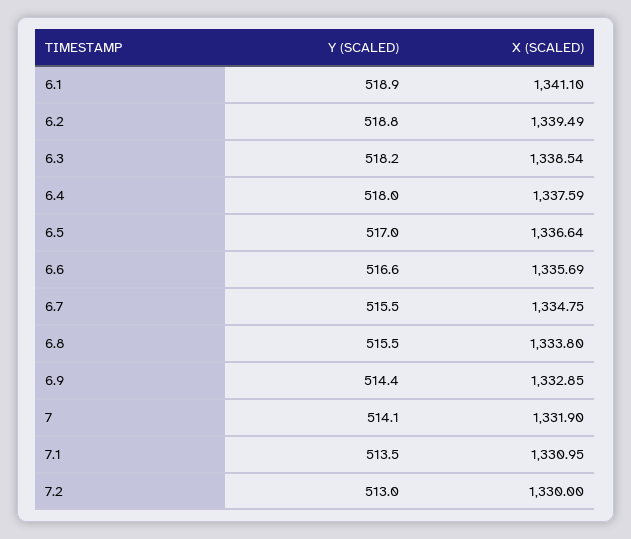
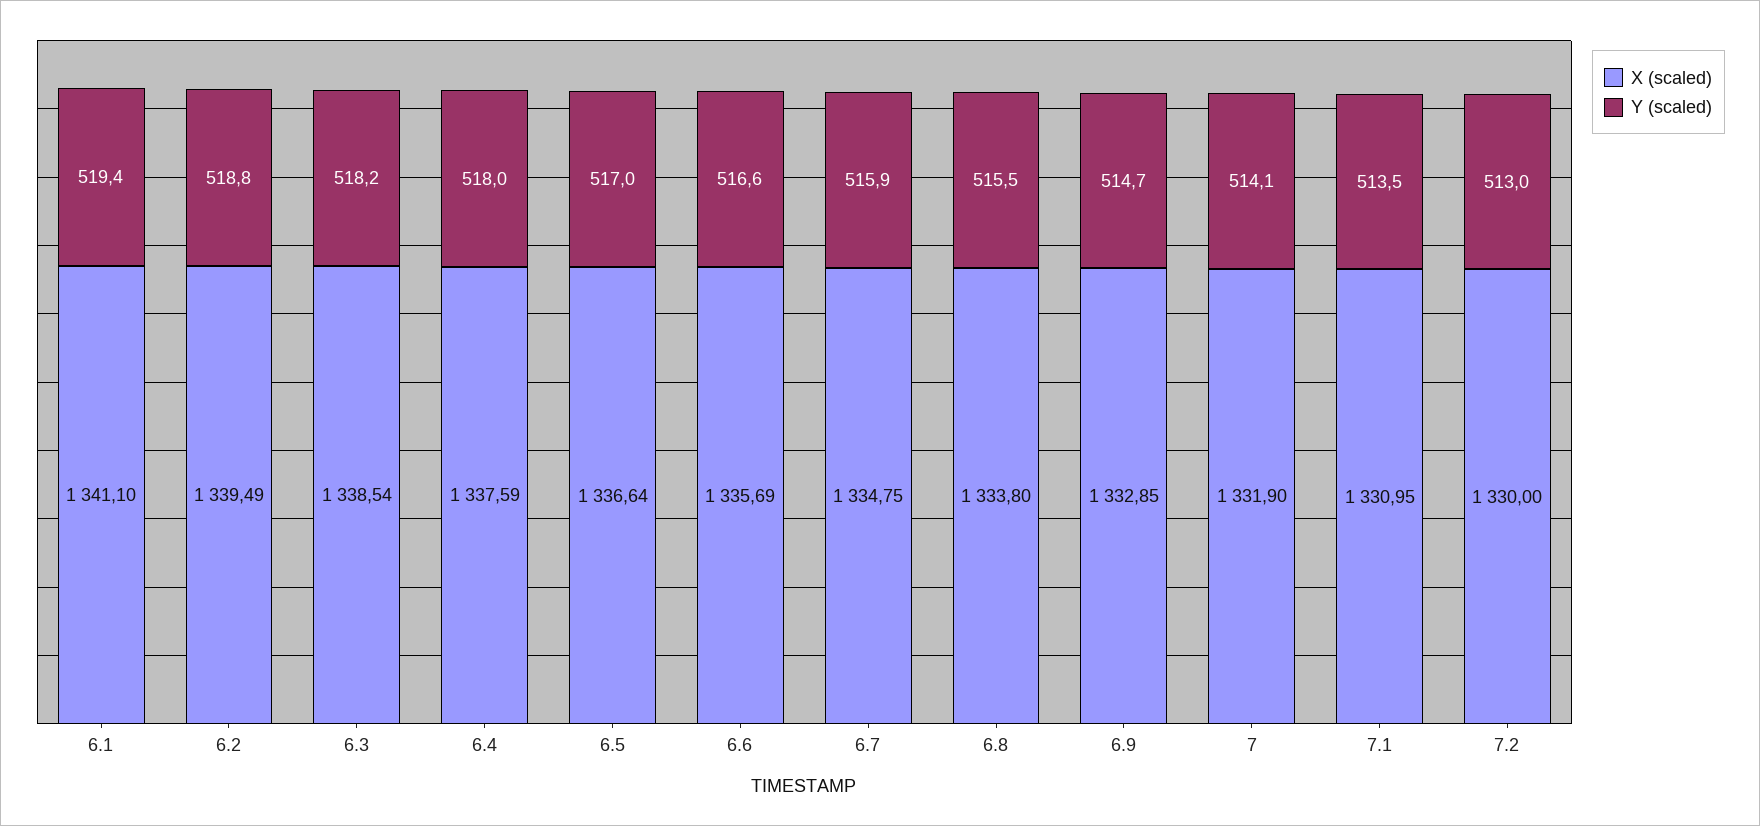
  {
    "Y (SCALED)": {
-     "6.1": 518.9,
+     "6.1": 519.4,
      "6.2": 518.8,
      "6.3": 518.2,
      "6.4": 518,
      "6.5": 517,
      "6.6": 516.6,
-     "6.7": 515.5,
+     "6.7": 515.9,
      "6.8": 515.5,
-     "6.9": 514.4,
+     "6.9": 514.7,
      "7": 514.1,
      "7.1": 513.5,
      "7.2": 513
    },
    "X (SCALED)": {
      "6.1": 1341.1,
      "6.2": 1339.49,
      "6.3": 1338.54,
      "6.4": 1337.59,
      "6.5": 1336.64,
      "6.6": 1335.69,
      "6.7": 1334.75,
      "6.8": 1333.8,
      "6.9": 1332.85,
      "7": 1331.9,
      "7.1": 1330.95,
      "7.2": 1330
    }
  }

